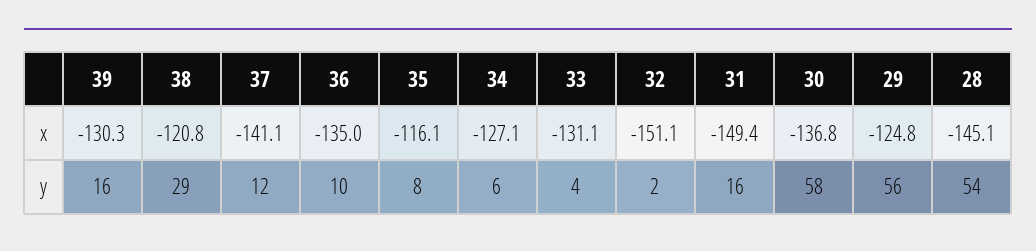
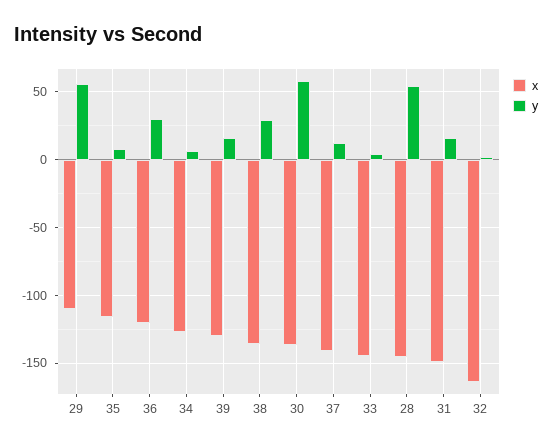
  {
    "x": {
      "39": -130.3,
-     "38": -120.8,
+     "38": -135,
      "37": -141.1,
-     "36": -135,
+     "36": -120,
      "35": -116.1,
      "34": -127.1,
-     "33": -131.1,
+     "33": -145,
-     "32": -151.1,
+     "32": -165,
      "31": -149.4,
      "30": -136.8,
-     "29": -124.8,
+     "29": -110,
      "28": -145.1
    },
    "y": {
      "39": 16,
      "38": 29,
      "37": 12,
-     "36": 10,
+     "36": 30,
      "35": 8,
      "34": 6,
      "33": 4,
      "32": 2,
      "31": 16,
      "30": 58,
      "29": 56,
      "28": 54
    }
  }

